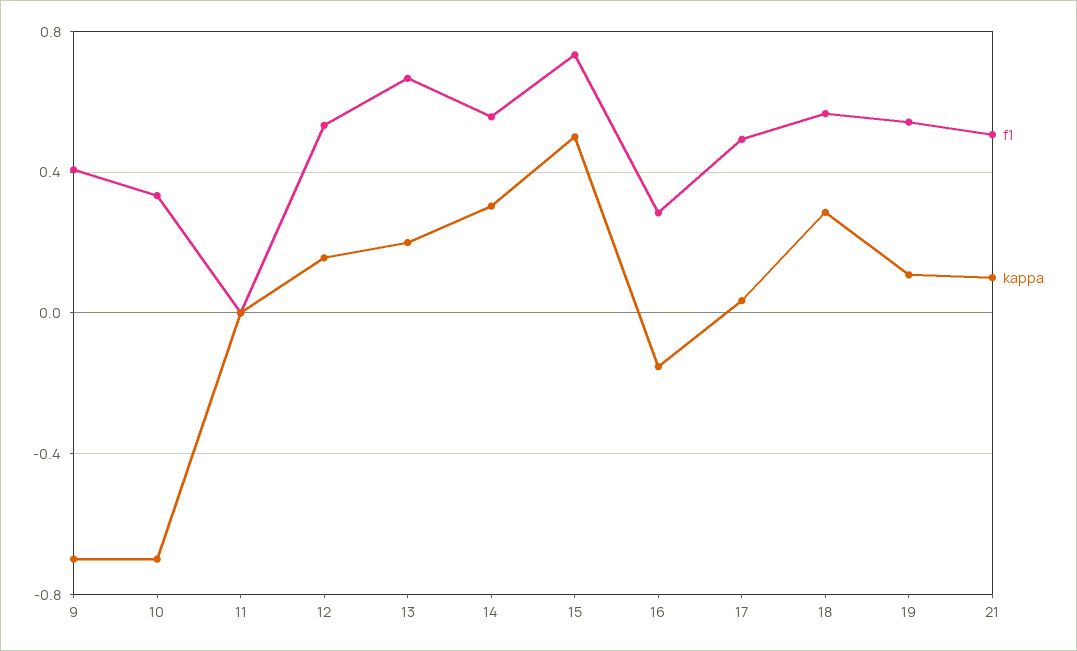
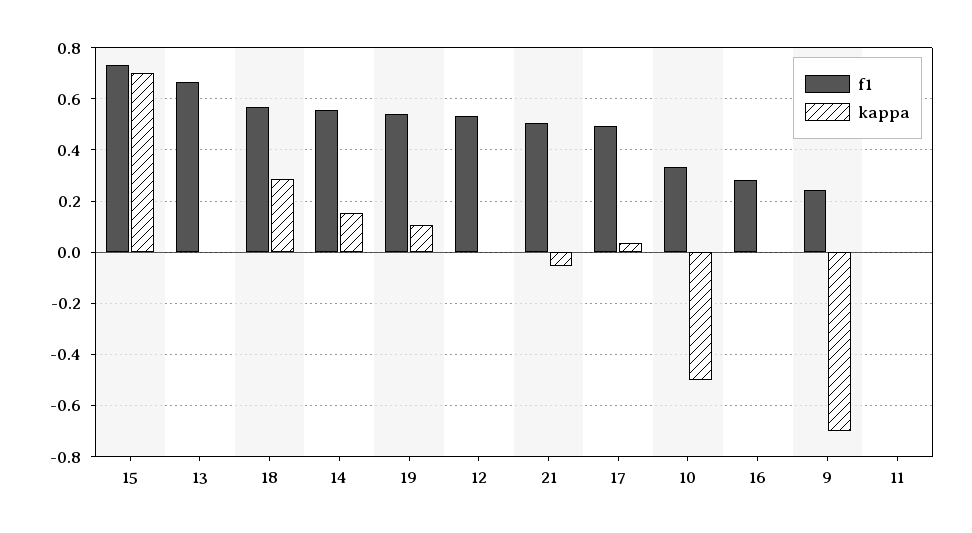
  {
    "f1": {
-     "9": 0.4,
+     "9": 0.25,
      "10": 0.325,
      "11": 0,
      "12": 0.525,
      "13": 0.675,
      "14": 0.55,
      "15": 0.725,
      "16": 0.275,
      "17": 0.5,
      "18": 0.575,
      "19": 0.55,
      "21": 0.5
    },
    "kappa": {
      "9": -0.7,
-     "10": -0.7,
+     "10": -0.5,
      "11": 0,
-     "12": 0.15,
+     "12": 0,
-     "13": 0.2,
+     "13": 0,
-     "14": 0.3,
+     "14": 0.15,
-     "15": 0.5,
+     "15": 0.7,
-     "16": -0.15,
+     "16": 0,
      "17": 0.025,
      "18": 0.275,
      "19": 0.1,
-     "21": 0.1
+     "21": -0.05
    }
  }

